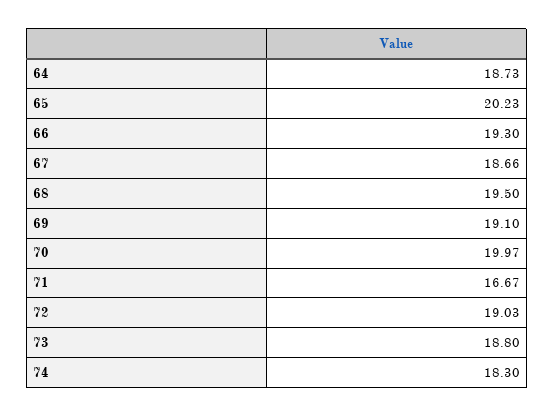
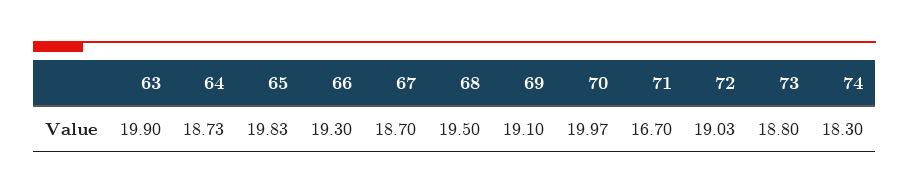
  {
    "64": 18.73,
-   "65": 20.23,
+   "65": 19.83,
    "66": 19.3,
-   "67": 18.66,
+   "67": 18.7,
    "68": 19.5,
    "69": 19.1,
    "70": 19.97,
-   "71": 16.67,
+   "71": 16.7,
    "72": 19.03,
    "73": 18.8,
-   "74": 18.3
+   "74": 18.3,
+   "63": 19.9
  }

